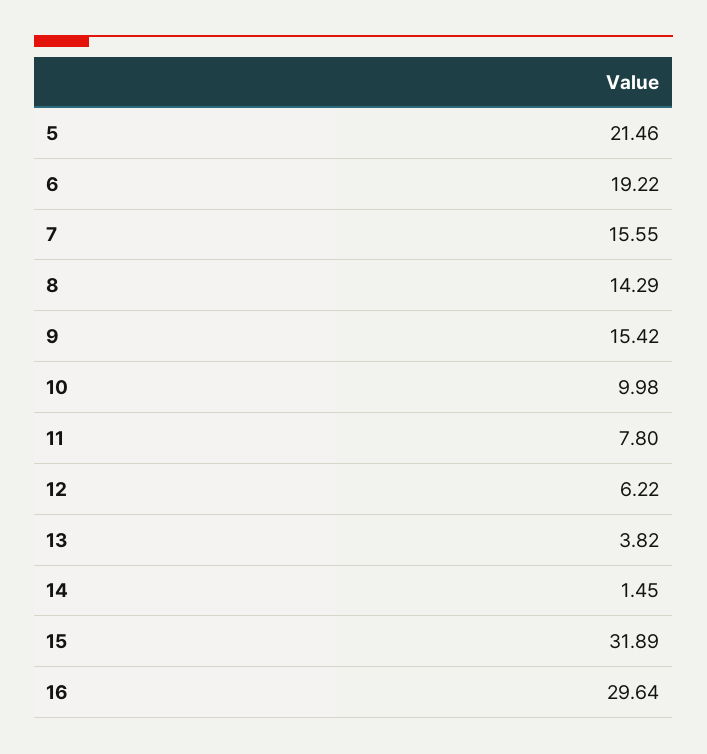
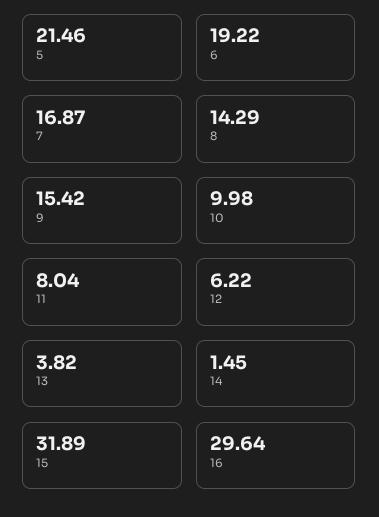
  {
    "5": 21.46,
    "6": 19.22,
-   "7": 15.55,
+   "7": 16.87,
    "8": 14.29,
    "9": 15.42,
    "10": 9.98,
-   "11": 7.8,
+   "11": 8.04,
    "12": 6.22,
    "13": 3.82,
    "14": 1.45,
    "15": 31.89,
    "16": 29.64
  }

